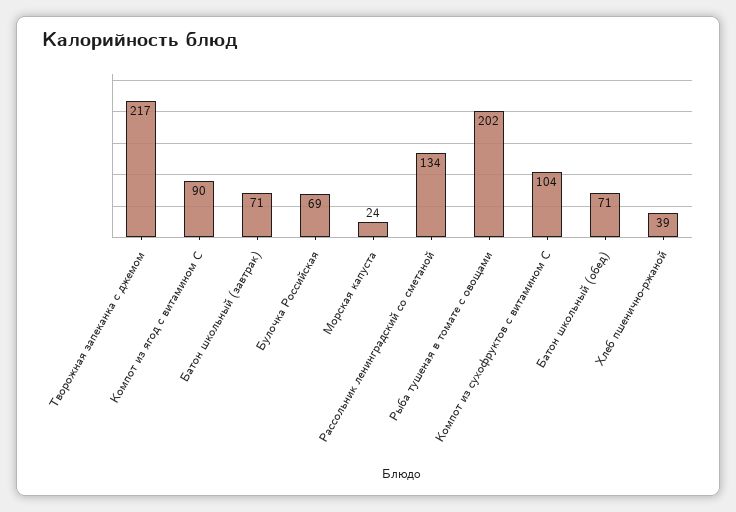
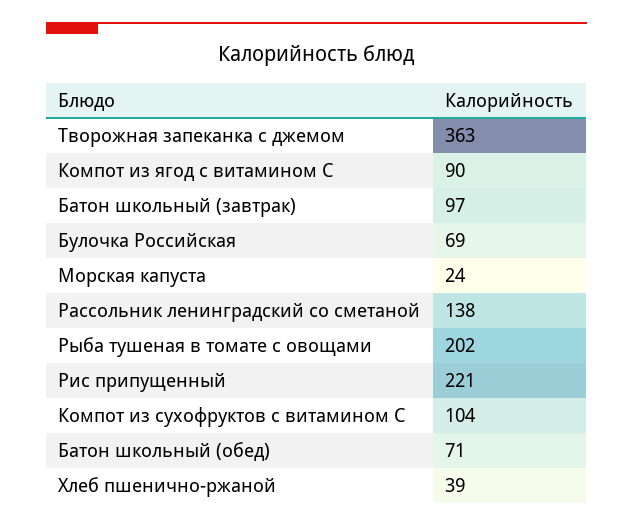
  {
-   "Творожная запеканка с джемом": 217,
+   "Творожная запеканка с джемом": 363,
    "Компот из ягод с витамином С": 90,
-   "Батон школьный (завтрак)": 71,
+   "Батон школьный (завтрак)": 97,
    "Булочка Российская": 69,
    "Морская капуста": 24,
-   "Рассольник ленинградский со сметаной": 134,
+   "Рассольник ленинградский со сметаной": 138,
    "Рыба тушеная в томате с овощами": 202,
    "Компот из сухофруктов с витамином С": 104,
    "Батон школьный (обед)": 71,
-   "Хлеб пшенично-ржаной": 39
+   "Хлеб пшенично-ржаной": 39,
+   "Рис припущенный": 221
  }

